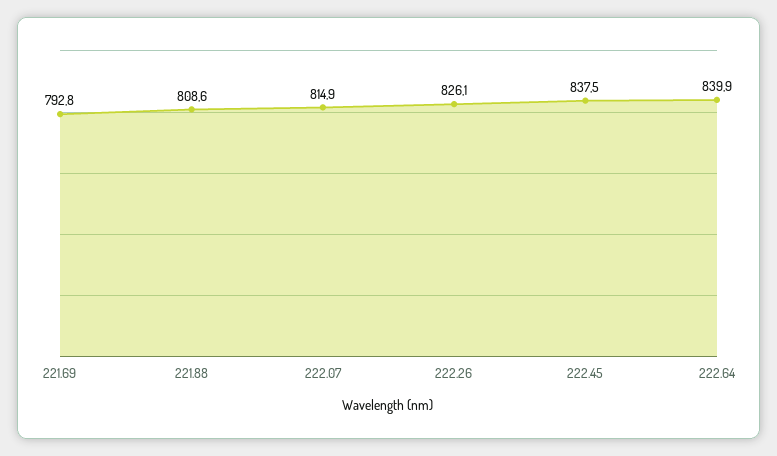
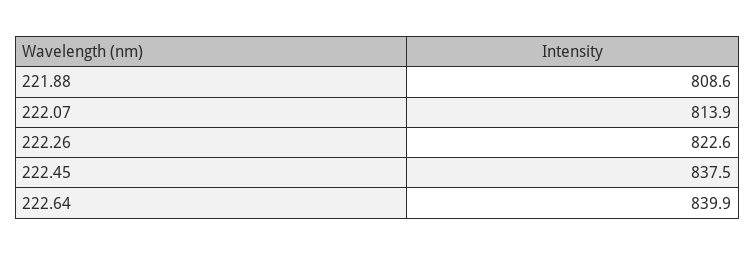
  {
-   "221.69": 792.8,
    "221.88": 808.6,
-   "222.07": 814.9,
+   "222.07": 813.9,
-   "222.26": 826.1,
+   "222.26": 822.6,
    "222.45": 837.5,
    "222.64": 839.9
  }

